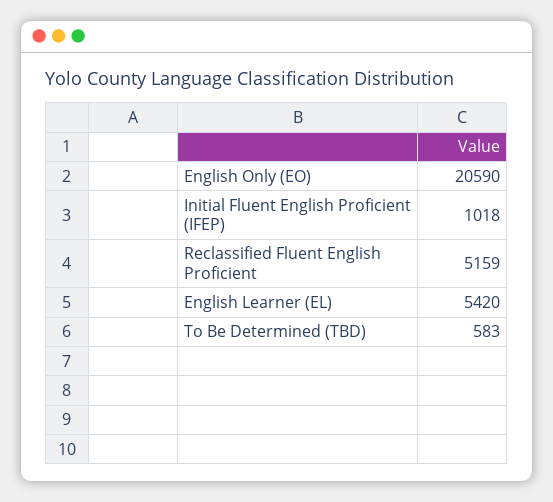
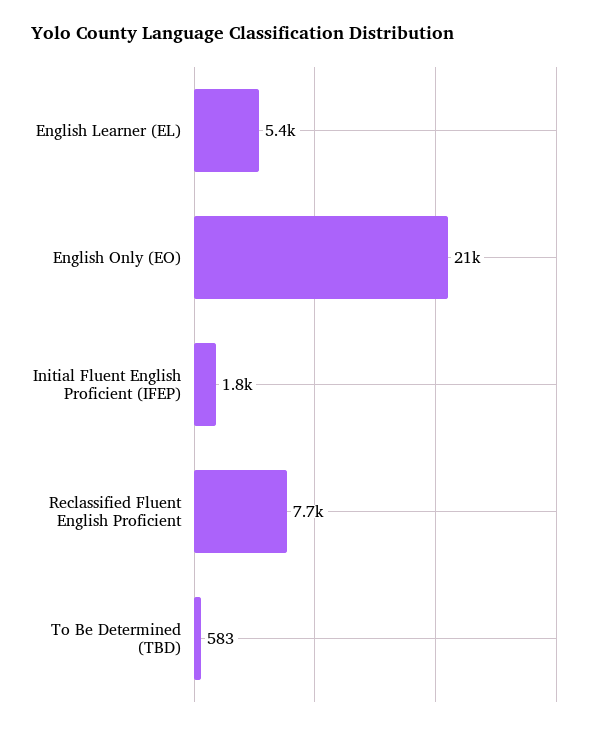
  {
    "English Only (EO)": 20590,
-   "Initial Fluent English Proficient (IFEP)": 1018,
+   "Initial Fluent English Proficient (IFEP)": 1800,
-   "Reclassified Fluent English Proficient": 5159,
+   "Reclassified Fluent English Proficient": 7700,
    "English Learner (EL)": 5420,
    "To Be Determined (TBD)": 583
  }

